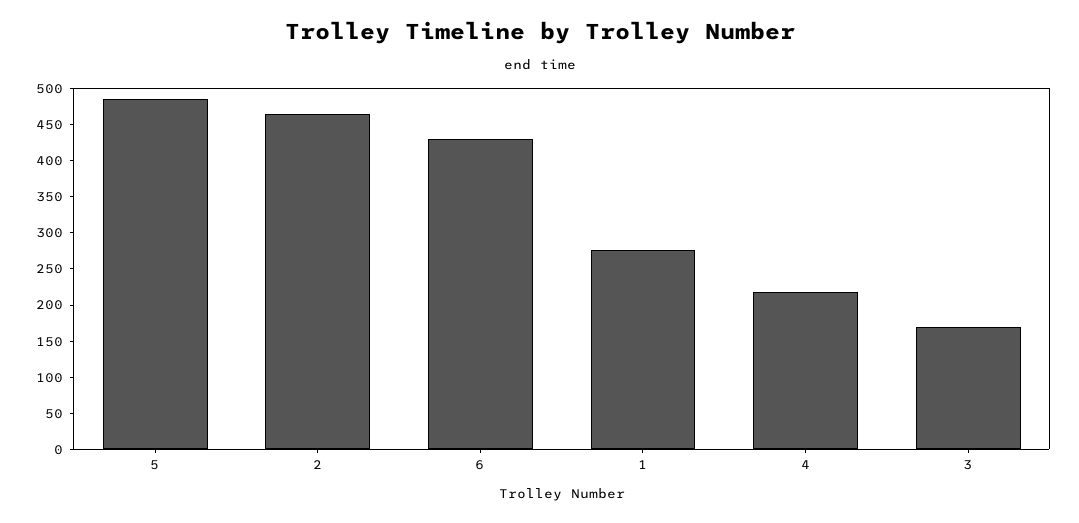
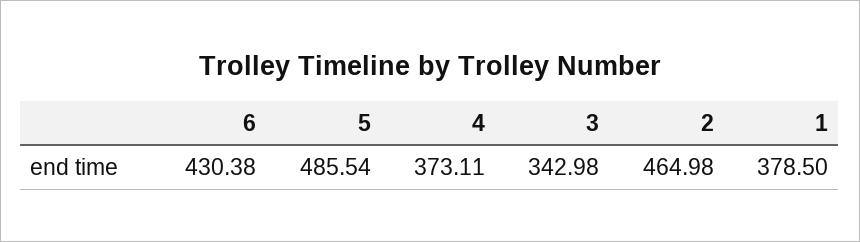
  {
    "5": 485.54,
    "2": 464.98,
    "6": 430.38,
-   "1": 275,
+   "1": 378.5,
-   "4": 225,
+   "4": 373.11,
-   "3": 175
+   "3": 342.98
  }

